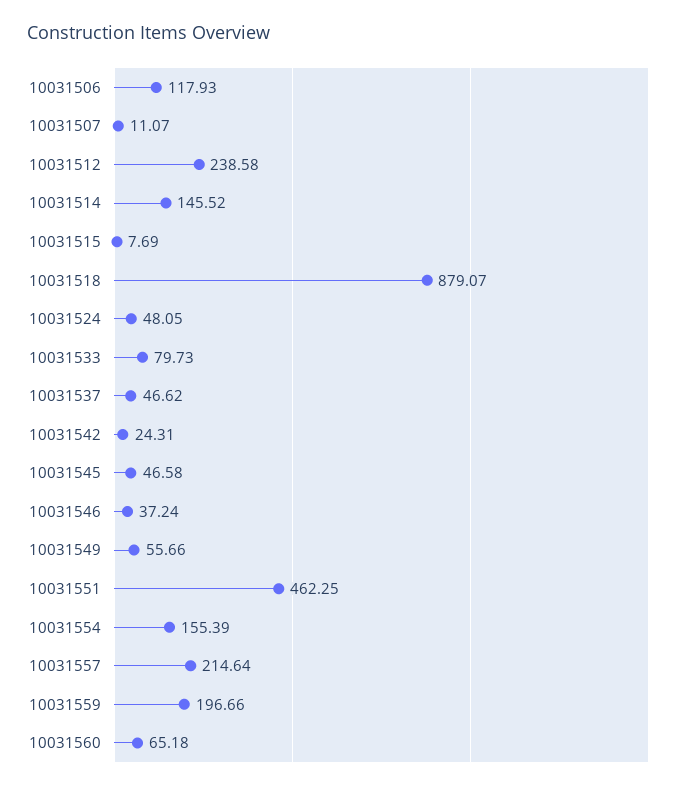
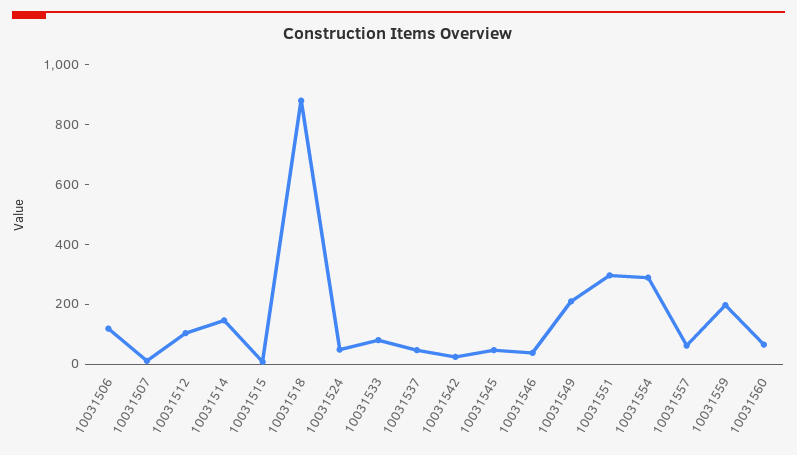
  {
    "10031506": 117.93,
    "10031507": 11.07,
-   "10031512": 238.58,
+   "10031512": 100,
    "10031514": 145.52,
    "10031515": 7.69,
    "10031518": 879.07,
    "10031524": 48.05,
    "10031533": 79.73,
    "10031537": 46.62,
    "10031542": 24.31,
    "10031545": 46.58,
    "10031546": 37.24,
-   "10031549": 55.66,
+   "10031549": 200,
-   "10031551": 462.25,
+   "10031551": 300,
-   "10031554": 155.39,
+   "10031554": 300,
-   "10031557": 214.64,
+   "10031557": 50,
    "10031559": 196.66,
    "10031560": 65.18
  }

